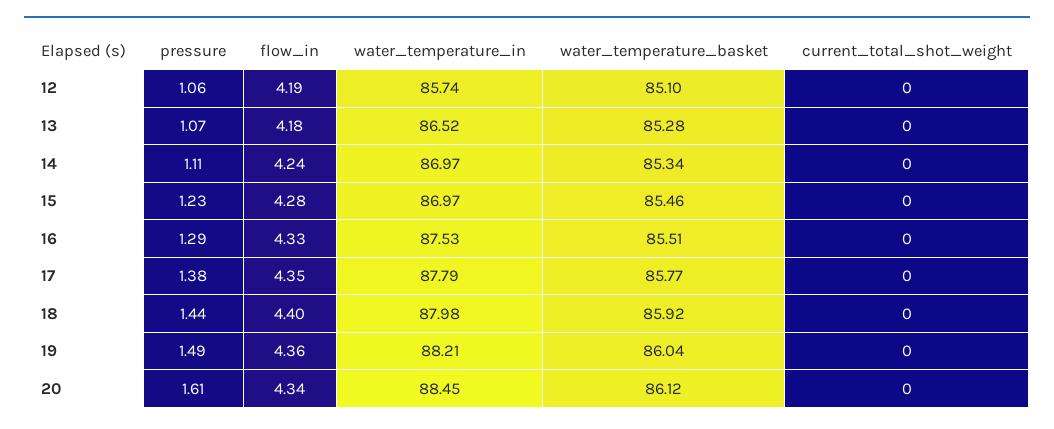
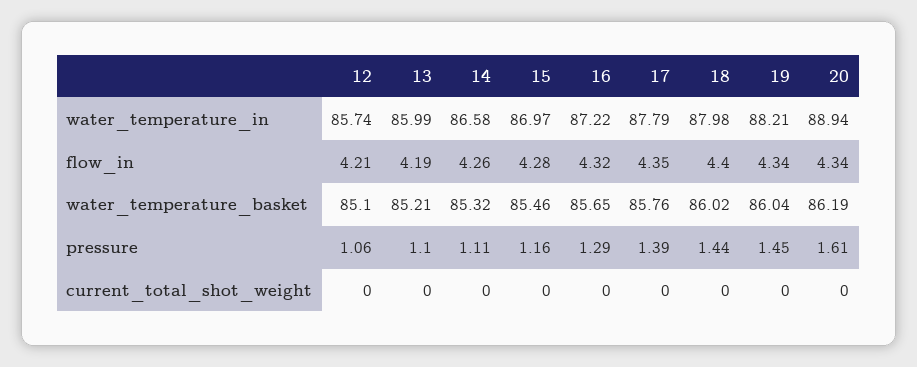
  {
    "pressure": {
      "12": 1.06,
-     "13": 1.07,
+     "13": 1.1,
      "14": 1.11,
-     "15": 1.23,
+     "15": 1.16,
      "16": 1.29,
-     "17": 1.38,
+     "17": 1.39,
      "18": 1.44,
-     "19": 1.49,
+     "19": 1.45,
      "20": 1.61
    },
    "flow_in": {
-     "12": 4.19,
+     "12": 4.21,
-     "13": 4.18,
+     "13": 4.19,
-     "14": 4.24,
+     "14": 4.26,
      "15": 4.28,
-     "16": 4.33,
+     "16": 4.32,
      "17": 4.35,
      "18": 4.4,
-     "19": 4.36,
+     "19": 4.34,
      "20": 4.34
    },
    "water_temperature_in": {
      "12": 85.74,
-     "13": 86.52,
+     "13": 85.99,
-     "14": 86.97,
+     "14": 86.58,
      "15": 86.97,
-     "16": 87.53,
+     "16": 87.22,
      "17": 87.79,
      "18": 87.98,
      "19": 88.21,
-     "20": 88.45
+     "20": 88.94
    },
    "water_temperature_basket": {
      "12": 85.1,
-     "13": 85.28,
+     "13": 85.21,
-     "14": 85.34,
+     "14": 85.32,
      "15": 85.46,
-     "16": 85.51,
+     "16": 85.65,
-     "17": 85.77,
+     "17": 85.76,
-     "18": 85.92,
+     "18": 86.02,
      "19": 86.04,
-     "20": 86.12
+     "20": 86.19
    },
    "current_total_shot_weight": {
      "12": 0,
      "13": 0,
      "14": 0,
      "15": 0,
      "16": 0,
      "17": 0,
      "18": 0,
      "19": 0,
      "20": 0
    }
  }

